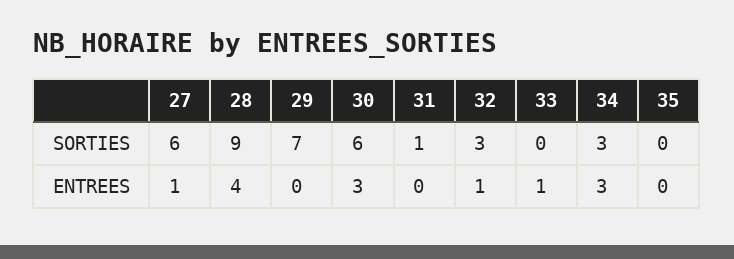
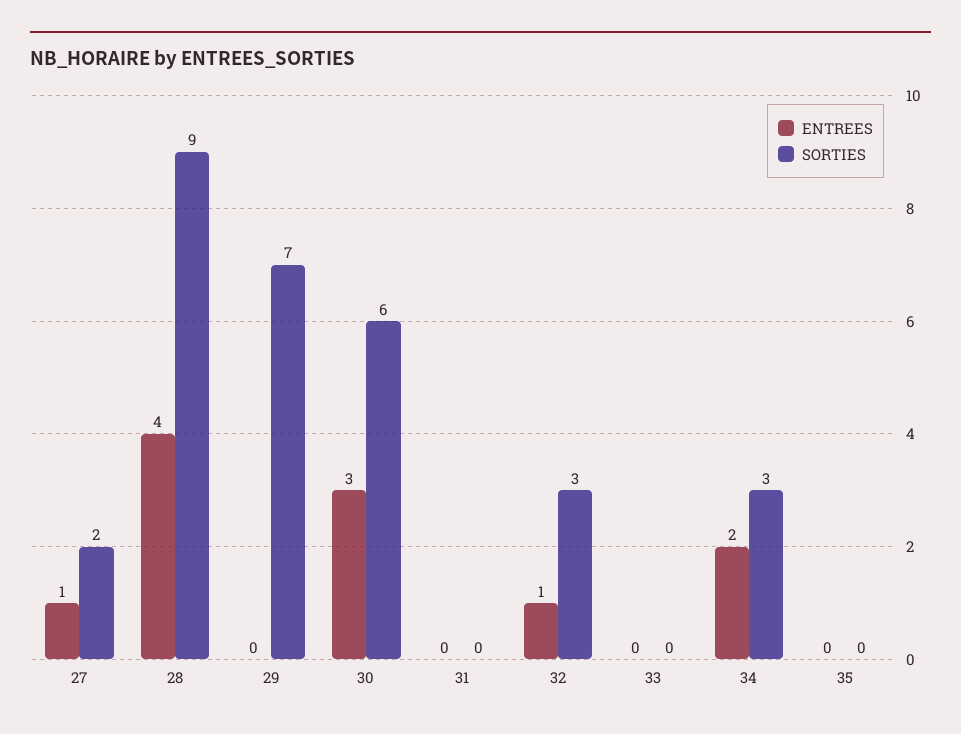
  {
    "SORTIES": {
-     "27": 6,
+     "27": 2,
      "28": 9,
      "29": 7,
      "30": 6,
-     "31": 1,
+     "31": 0,
      "32": 3,
      "33": 0,
      "34": 3,
      "35": 0
    },
    "ENTREES": {
      "27": 1,
      "28": 4,
      "29": 0,
      "30": 3,
      "31": 0,
      "32": 1,
-     "33": 1,
+     "33": 0,
-     "34": 3,
+     "34": 2,
      "35": 0
    }
  }

